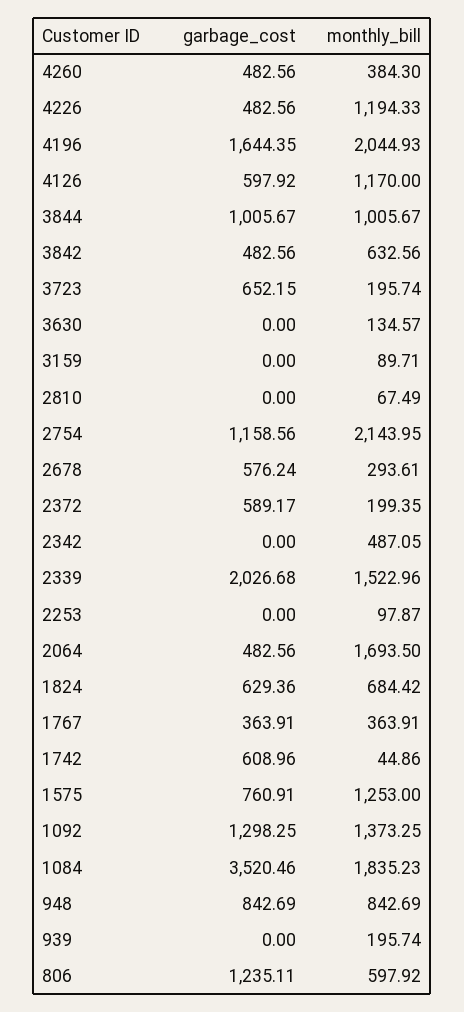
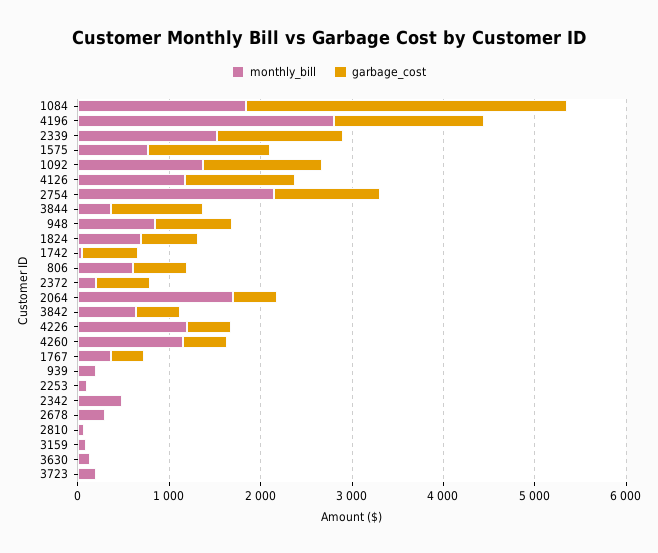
  {
    "garbage_cost": {
      "4260": 482.56,
      "4226": 482.56,
      "4196": 1644.35,
-     "4126": 597.92,
+     "4126": 1200,
      "3844": 1005.67,
      "3842": 482.56,
-     "3723": 652.15,
+     "3723": 0,
      "3630": 0,
      "3159": 0,
      "2810": 0,
      "2754": 1158.56,
-     "2678": 576.24,
+     "2678": 0,
      "2372": 589.17,
      "2342": 0,
-     "2339": 2026.68,
+     "2339": 1400,
      "2253": 0,
      "2064": 482.56,
      "1824": 629.36,
      "1767": 363.91,
      "1742": 608.96,
-     "1575": 760.91,
+     "1575": 1400,
      "1092": 1298.25,
      "1084": 3520.46,
      "948": 842.69,
      "939": 0,
-     "806": 1235.11
+     "806": 600
    },
    "monthly_bill": {
-     "4260": 384.3,
+     "4260": 1200,
      "4226": 1194.33,
-     "4196": 2044.93,
+     "4196": 2800,
      "4126": 1170,
-     "3844": 1005.67,
+     "3844": 400,
      "3842": 632.56,
      "3723": 195.74,
      "3630": 134.57,
      "3159": 89.71,
      "2810": 67.49,
      "2754": 2143.95,
      "2678": 293.61,
      "2372": 199.35,
      "2342": 487.05,
      "2339": 1522.96,
      "2253": 97.87,
      "2064": 1693.5,
      "1824": 684.42,
      "1767": 363.91,
      "1742": 44.86,
-     "1575": 1253,
+     "1575": 800,
      "1092": 1373.25,
      "1084": 1835.23,
      "948": 842.69,
      "939": 195.74,
      "806": 597.92
    }
  }

